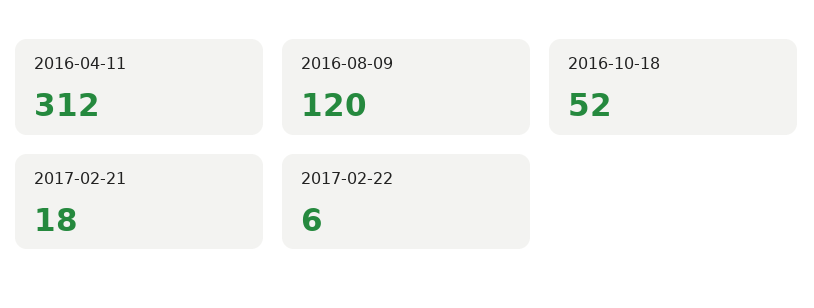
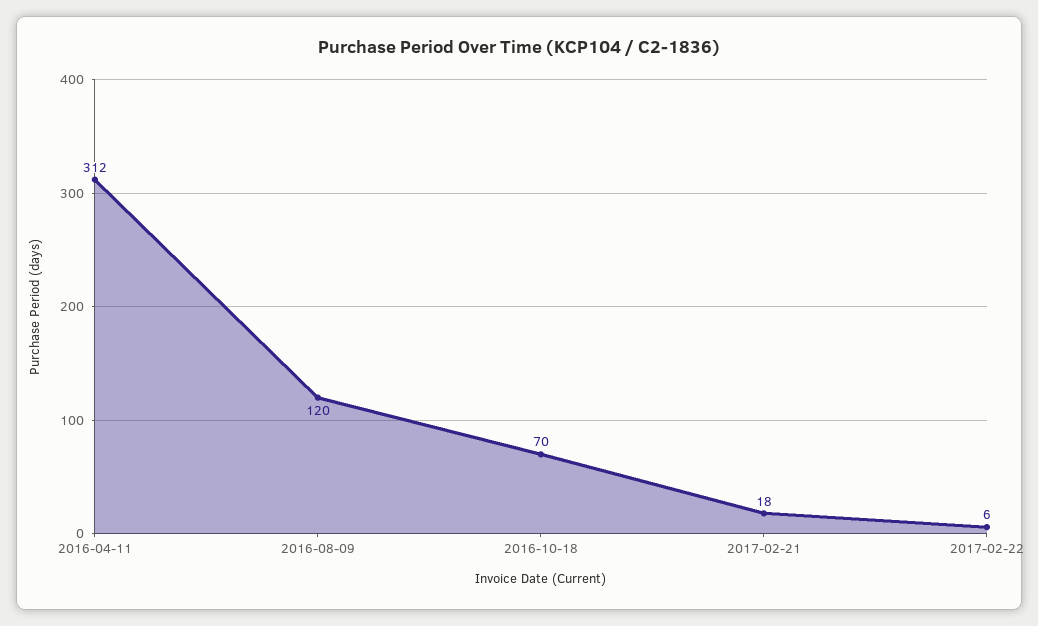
  {
    "2016-04-11": 312,
    "2016-08-09": 120,
-   "2016-10-18": 52,
+   "2016-10-18": 70,
    "2017-02-21": 18,
    "2017-02-22": 6
  }

